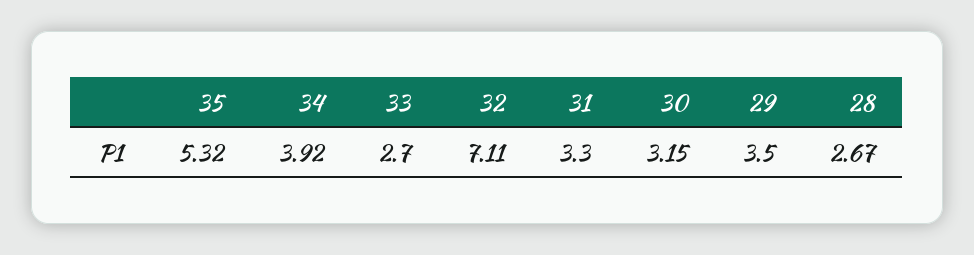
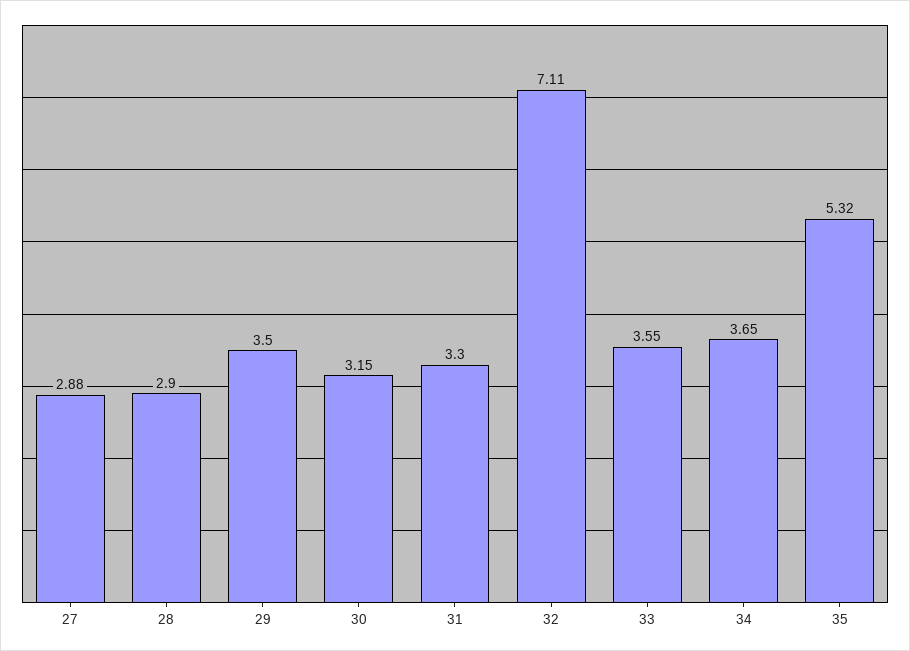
  {
    "35": 5.32,
-   "34": 3.92,
+   "34": 3.65,
-   "33": 2.7,
+   "33": 3.55,
    "32": 7.11,
    "31": 3.3,
    "30": 3.15,
    "29": 3.5,
-   "28": 2.67
+   "28": 2.9,
+   "27": 2.88
  }

